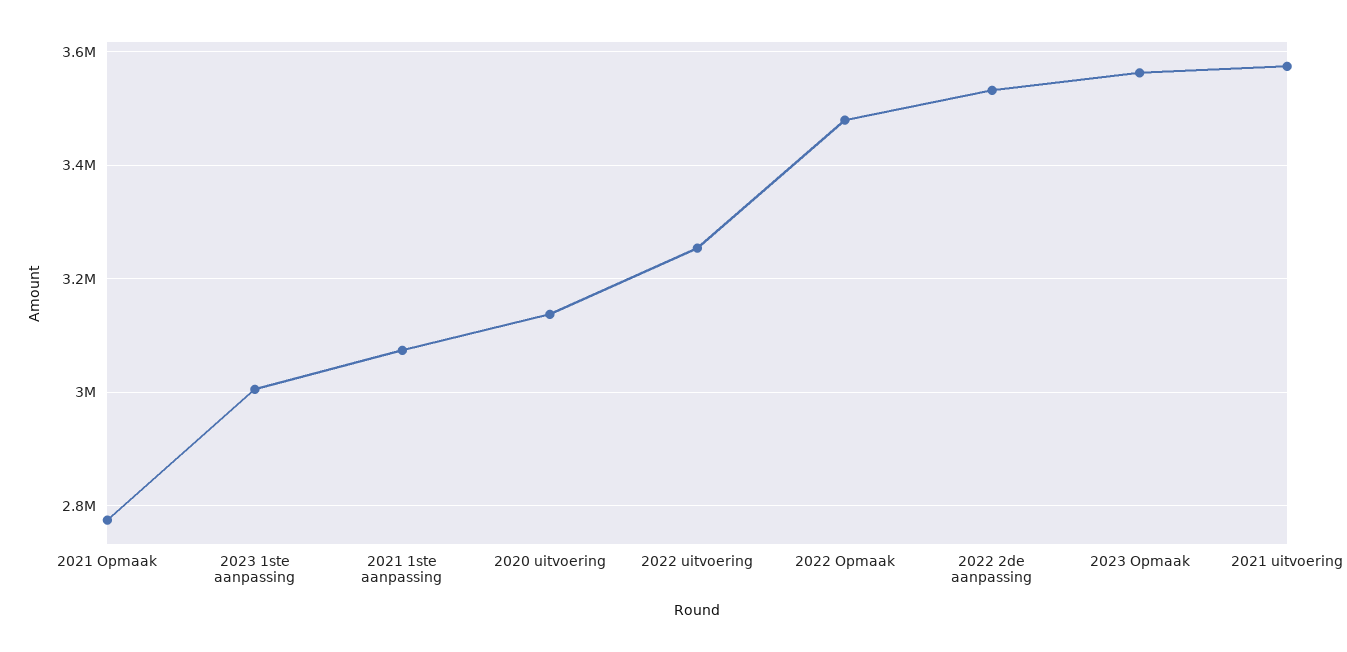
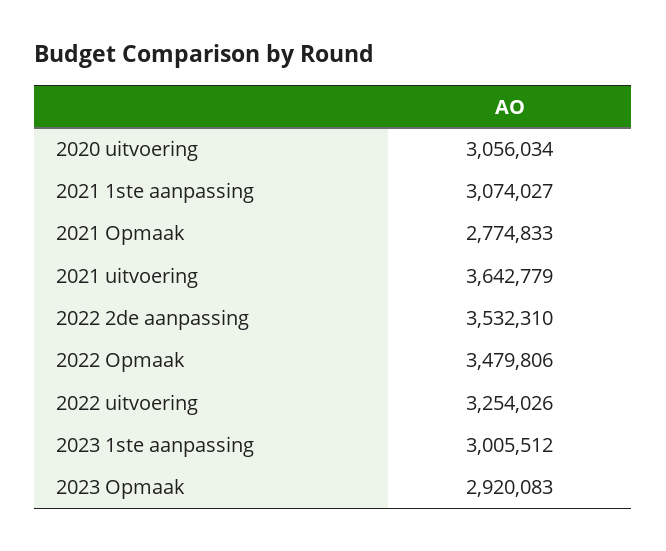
  {
    "2021 Opmaak": 2774833,
    "2023 1ste aanpassing": 3005512,
    "2021 1ste aanpassing": 3074027,
-   "2020 uitvoering": 3140000,
+   "2020 uitvoering": 3056034,
    "2022 uitvoering": 3254026,
    "2022 Opmaak": 3479806,
    "2022 2de aanpassing": 3532310,
-   "2023 Opmaak": 3560000,
+   "2023 Opmaak": 2920083,
-   "2021 uitvoering": 3580000
+   "2021 uitvoering": 3642779
  }

